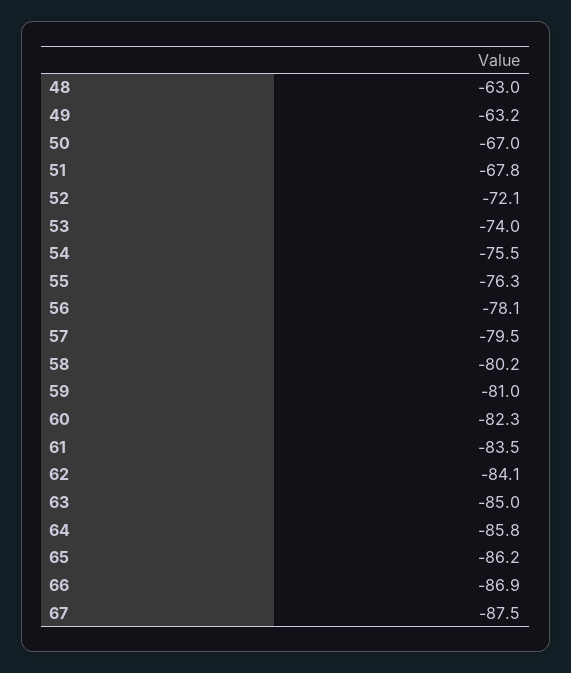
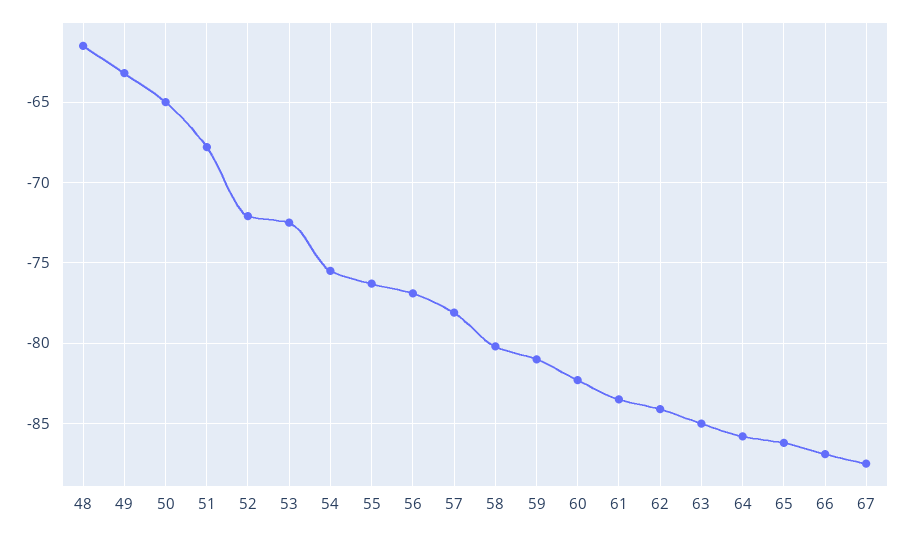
  {
-   "48": -63,
+   "48": -61.5,
    "49": -63.2,
-   "50": -67,
+   "50": -65,
    "51": -67.8,
    "52": -72.1,
-   "53": -74,
+   "53": -72.5,
    "54": -75.5,
    "55": -76.3,
-   "56": -78.1,
+   "56": -77,
-   "57": -79.5,
+   "57": -78,
    "58": -80.2,
    "59": -81,
    "60": -82.3,
    "61": -83.5,
    "62": -84.1,
    "63": -85,
    "64": -85.8,
    "65": -86.2,
    "66": -86.9,
    "67": -87.5
  }

